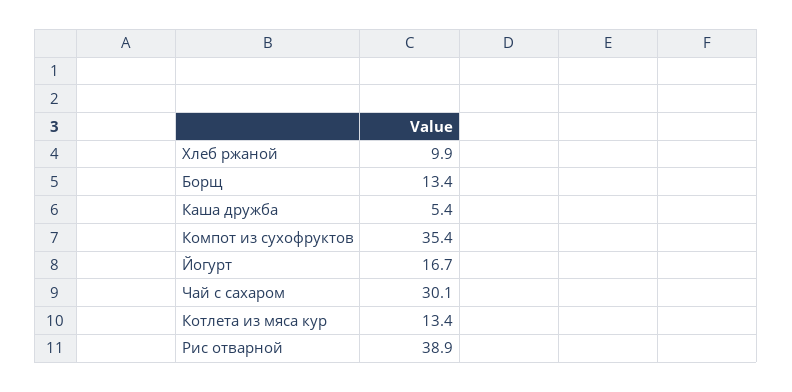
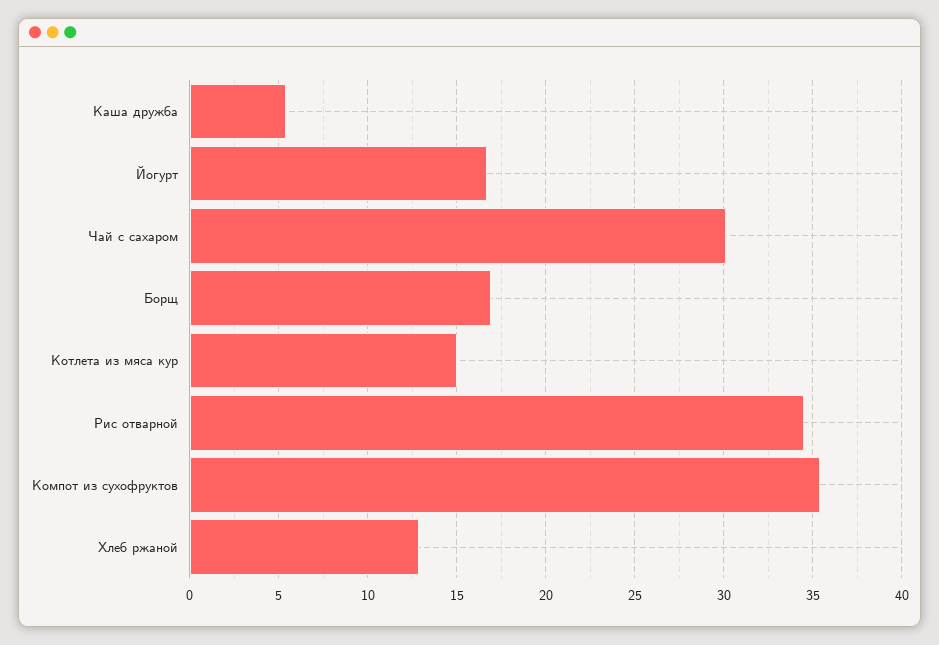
  {
-   "Хлеб ржаной": 9.9,
+   "Хлеб ржаной": 13,
-   "Борщ": 13.4,
+   "Борщ": 17,
    "Каша дружба": 5.4,
    "Компот из сухофруктов": 35.4,
    "Йогурт": 16.7,
    "Чай с сахаром": 30.1,
-   "Котлета из мяса кур": 13.4,
+   "Котлета из мяса кур": 15,
-   "Рис отварной": 38.9
+   "Рис отварной": 34.5
  }

